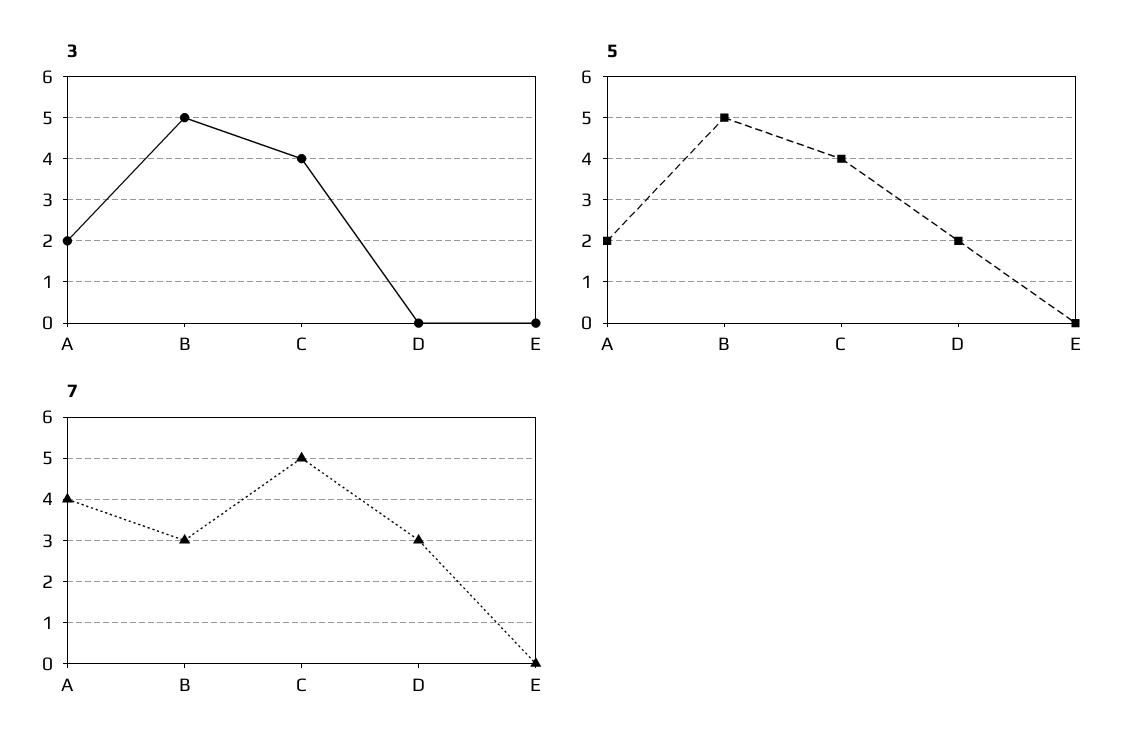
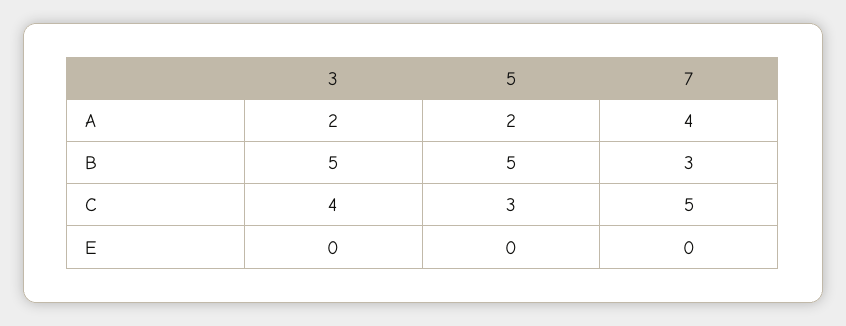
  {
    "3": {
      "A": 2,
      "B": 5,
      "C": 4,
-     "D": 0,
      "E": 0
    },
    "5": {
      "A": 2,
      "B": 5,
-     "C": 4,
+     "C": 3,
-     "D": 2,
      "E": 0
    },
    "7": {
      "A": 4,
      "B": 3,
      "C": 5,
-     "D": 3,
      "E": 0
    }
  }

